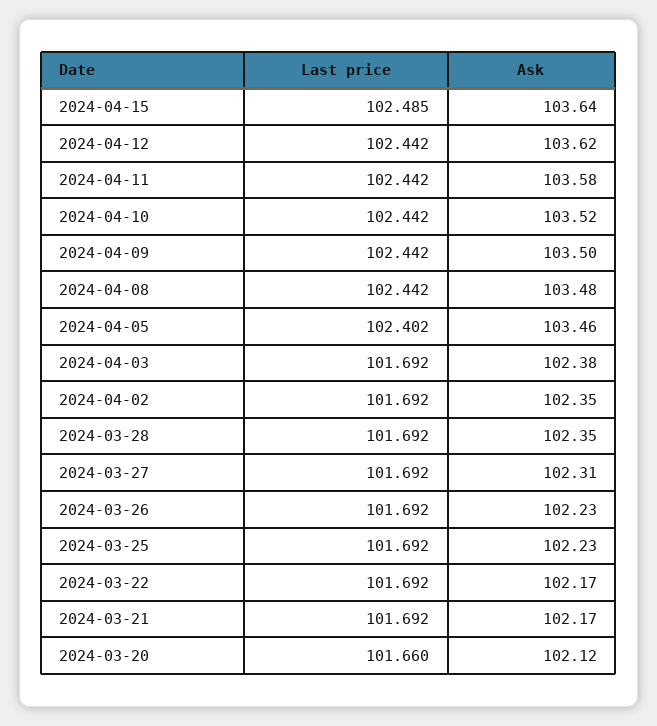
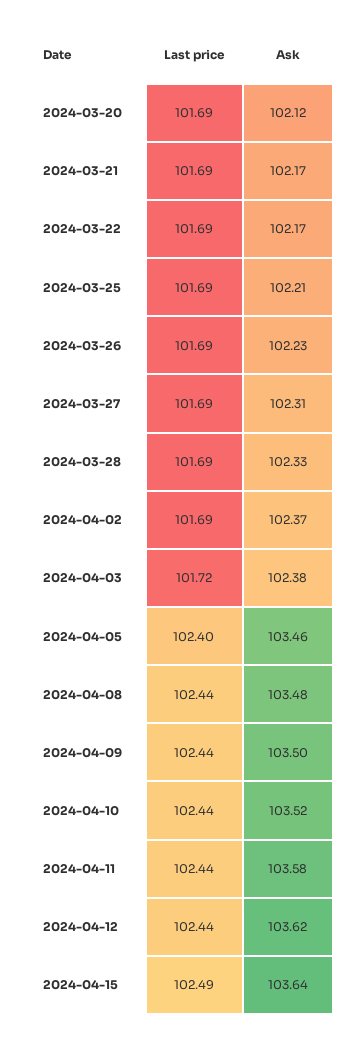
  {
    "Last price": {
      "2024-04-15": 102.485,
      "2024-04-12": 102.442,
      "2024-04-11": 102.442,
      "2024-04-10": 102.442,
      "2024-04-09": 102.442,
      "2024-04-08": 102.442,
      "2024-04-05": 102.402,
-     "2024-04-03": 101.692,
+     "2024-04-03": 101.72,
      "2024-04-02": 101.692,
      "2024-03-28": 101.692,
      "2024-03-27": 101.692,
      "2024-03-26": 101.692,
      "2024-03-25": 101.692,
      "2024-03-22": 101.692,
      "2024-03-21": 101.692,
-     "2024-03-20": 101.66
+     "2024-03-20": 101.69
    },
    "Ask": {
      "2024-04-15": 103.64,
      "2024-04-12": 103.62,
      "2024-04-11": 103.58,
      "2024-04-10": 103.52,
      "2024-04-09": 103.5,
      "2024-04-08": 103.48,
      "2024-04-05": 103.46,
      "2024-04-03": 102.38,
-     "2024-04-02": 102.35,
+     "2024-04-02": 102.37,
-     "2024-03-28": 102.35,
+     "2024-03-28": 102.33,
      "2024-03-27": 102.31,
      "2024-03-26": 102.23,
-     "2024-03-25": 102.23,
+     "2024-03-25": 102.21,
      "2024-03-22": 102.17,
      "2024-03-21": 102.17,
      "2024-03-20": 102.12
    }
  }

